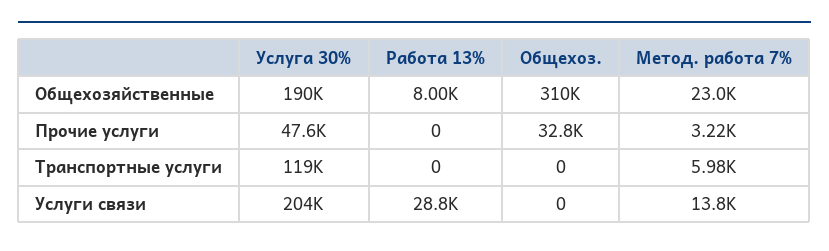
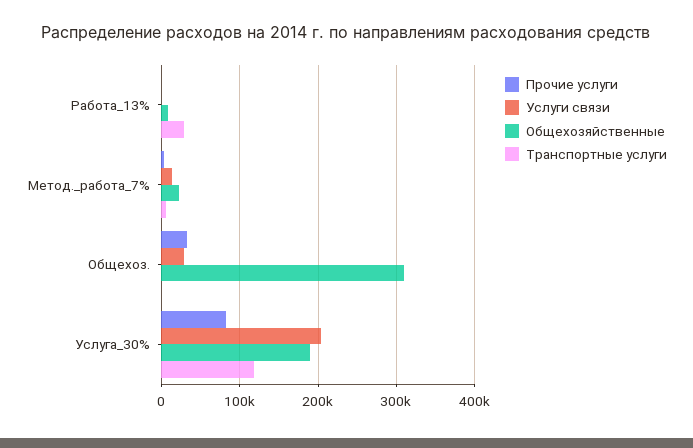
  {
    "Общехозяйственные": {
      "Услуга 30%": 190000,
      "Работа 13%": 8000,
      "Общехоз.": 310000,
      "Метод. работа 7%": 23000
    },
    "Прочие услуги": {
-     "Услуга 30%": 47600,
+     "Услуга 30%": 80000,
      "Работа 13%": 0,
      "Общехоз.": 32800,
      "Метод. работа 7%": 3220
    },
    "Транспортные услуги": {
      "Услуга 30%": 119000,
-     "Работа 13%": 0,
+     "Работа 13%": 30000,
      "Общехоз.": 0,
      "Метод. работа 7%": 5980
    },
    "Услуги связи": {
      "Услуга 30%": 204000,
-     "Работа 13%": 28800,
+     "Работа 13%": 0,
-     "Общехоз.": 0,
+     "Общехоз.": 30000,
      "Метод. работа 7%": 13800
    }
  }

